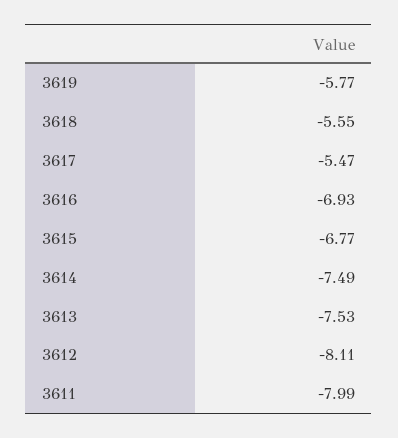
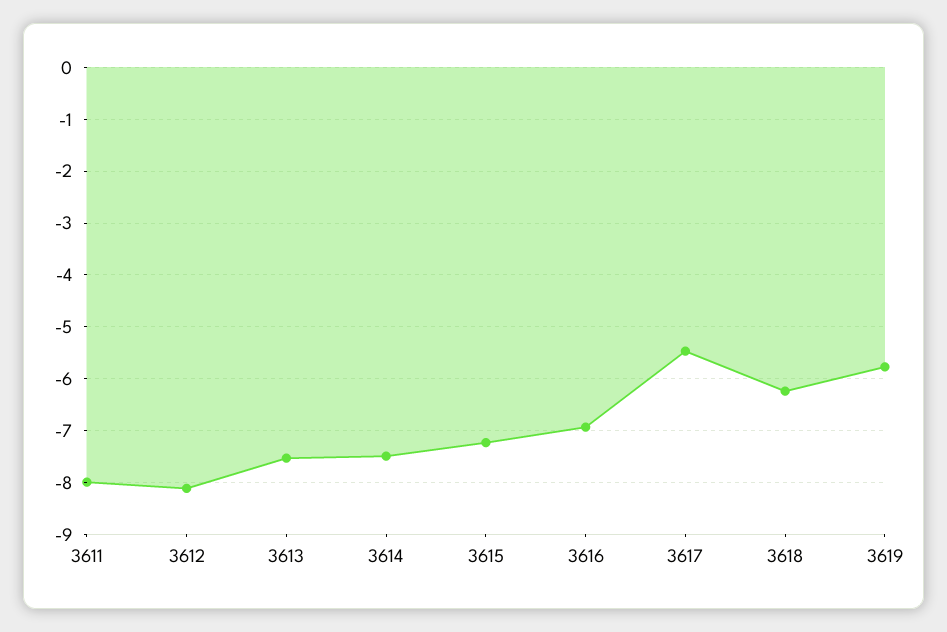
  {
    "3619": -5.77,
-   "3618": -5.55,
+   "3618": -6.2,
    "3617": -5.47,
    "3616": -6.93,
-   "3615": -6.77,
+   "3615": -7.2,
    "3614": -7.49,
    "3613": -7.53,
    "3612": -8.11,
    "3611": -7.99
  }

